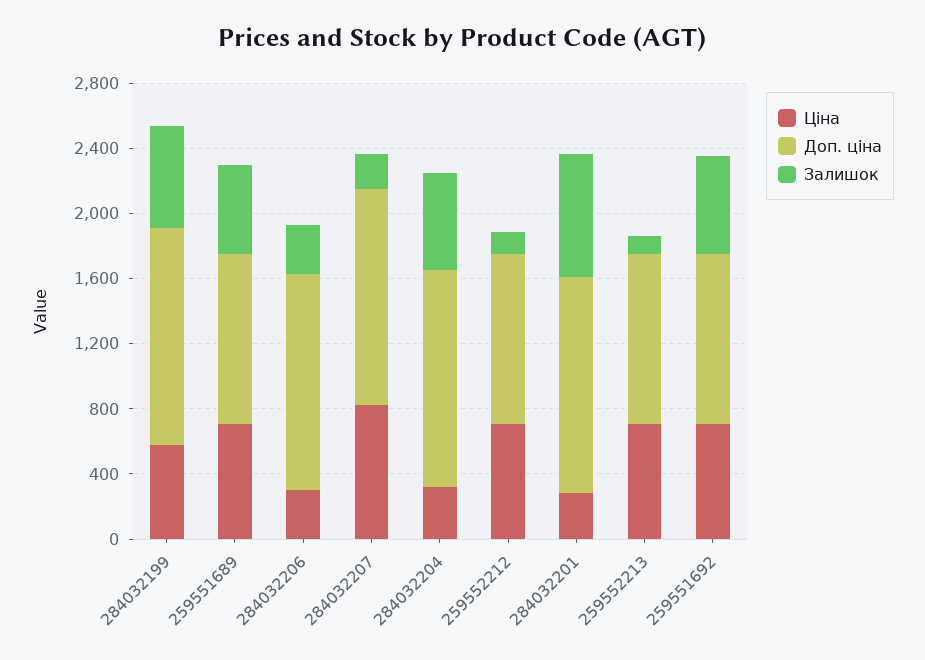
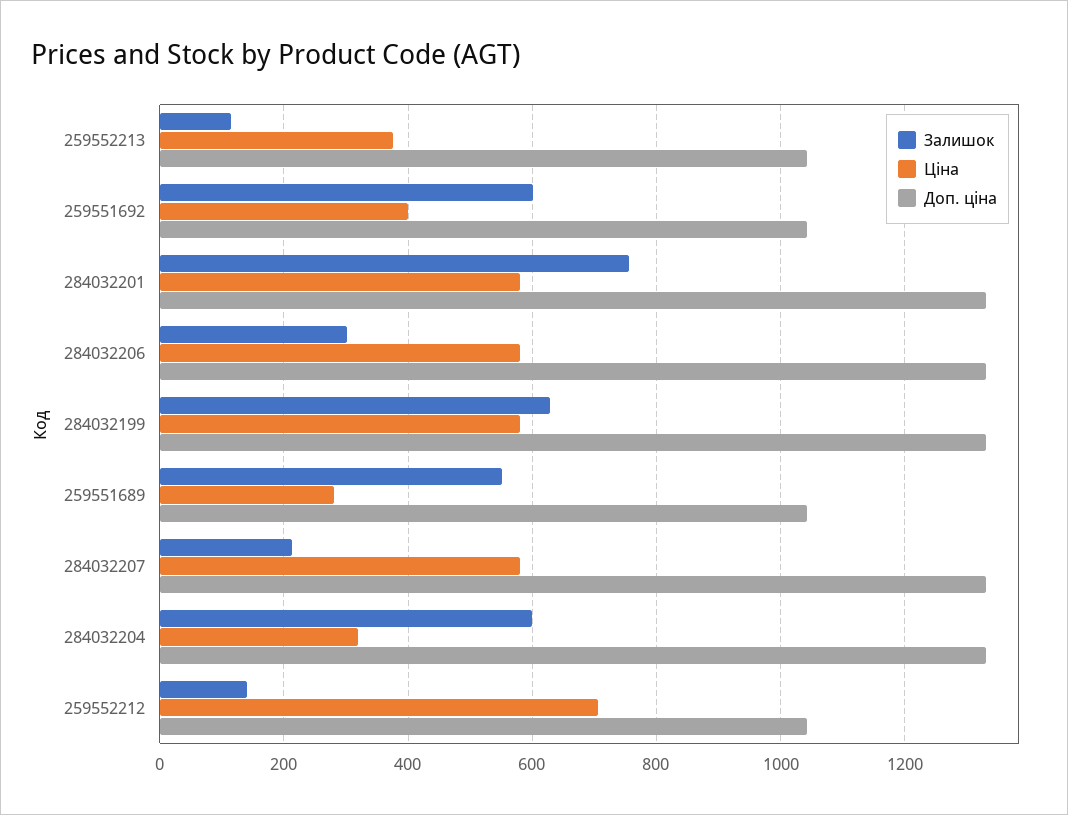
  {
    "Ціна": {
      "284032199": 580,
-     "259551689": 700,
+     "259551689": 280,
-     "284032206": 300,
+     "284032206": 580,
-     "284032207": 800,
+     "284032207": 580,
      "284032204": 320,
      "259552212": 700,
-     "284032201": 300,
+     "284032201": 580,
-     "259552213": 700,
+     "259552213": 380,
-     "259551692": 700
+     "259551692": 400
    },
    "Доп. ціна": {
      "284032199": 1340,
      "259551689": 1040,
      "284032206": 1340,
      "284032207": 1340,
      "284032204": 1340,
      "259552212": 1040,
      "284032201": 1340,
      "259552213": 1040,
      "259551692": 1040
    },
    "Залишок": {
      "284032199": 620,
      "259551689": 560,
      "284032206": 300,
      "284032207": 220,
      "284032204": 600,
      "259552212": 140,
      "284032201": 760,
      "259552213": 120,
      "259551692": 600
    }
  }

